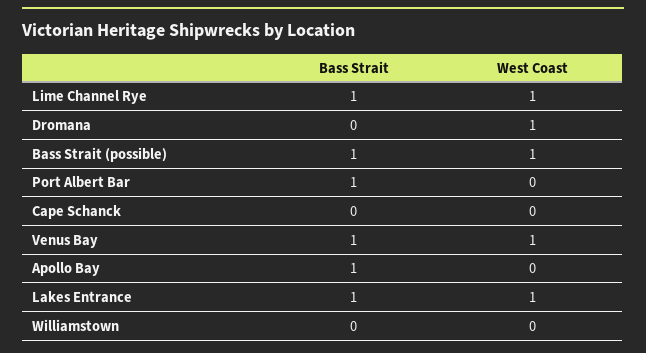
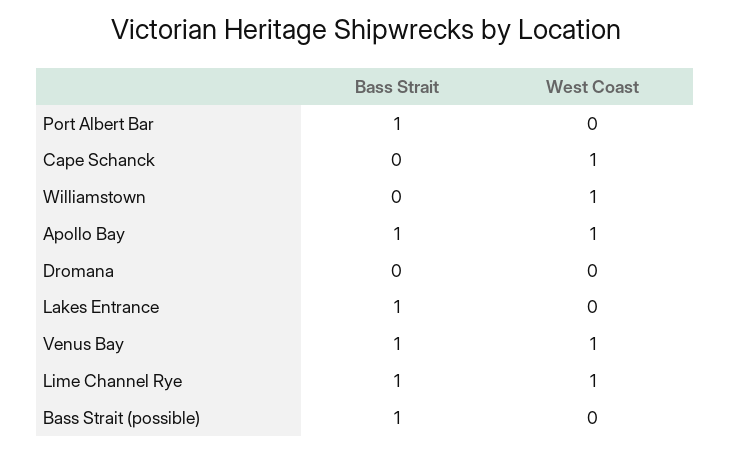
  {
    "Bass Strait": {
      "Lime Channel Rye": 1,
      "Dromana": 0,
      "Bass Strait (possible)": 1,
      "Port Albert Bar": 1,
      "Cape Schanck": 0,
      "Venus Bay": 1,
      "Apollo Bay": 1,
      "Lakes Entrance": 1,
      "Williamstown": 0
    },
    "West Coast": {
      "Lime Channel Rye": 1,
-     "Dromana": 1,
+     "Dromana": 0,
-     "Bass Strait (possible)": 1,
+     "Bass Strait (possible)": 0,
      "Port Albert Bar": 0,
-     "Cape Schanck": 0,
+     "Cape Schanck": 1,
      "Venus Bay": 1,
-     "Apollo Bay": 0,
+     "Apollo Bay": 1,
-     "Lakes Entrance": 1,
+     "Lakes Entrance": 0,
-     "Williamstown": 0
+     "Williamstown": 1
    }
  }

